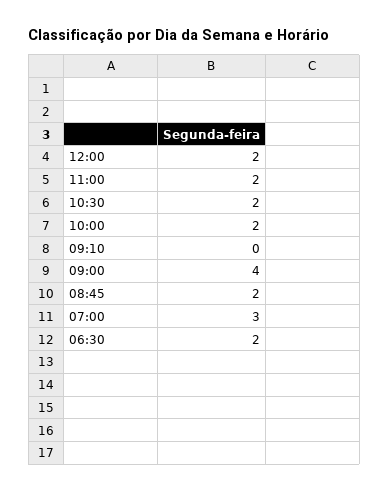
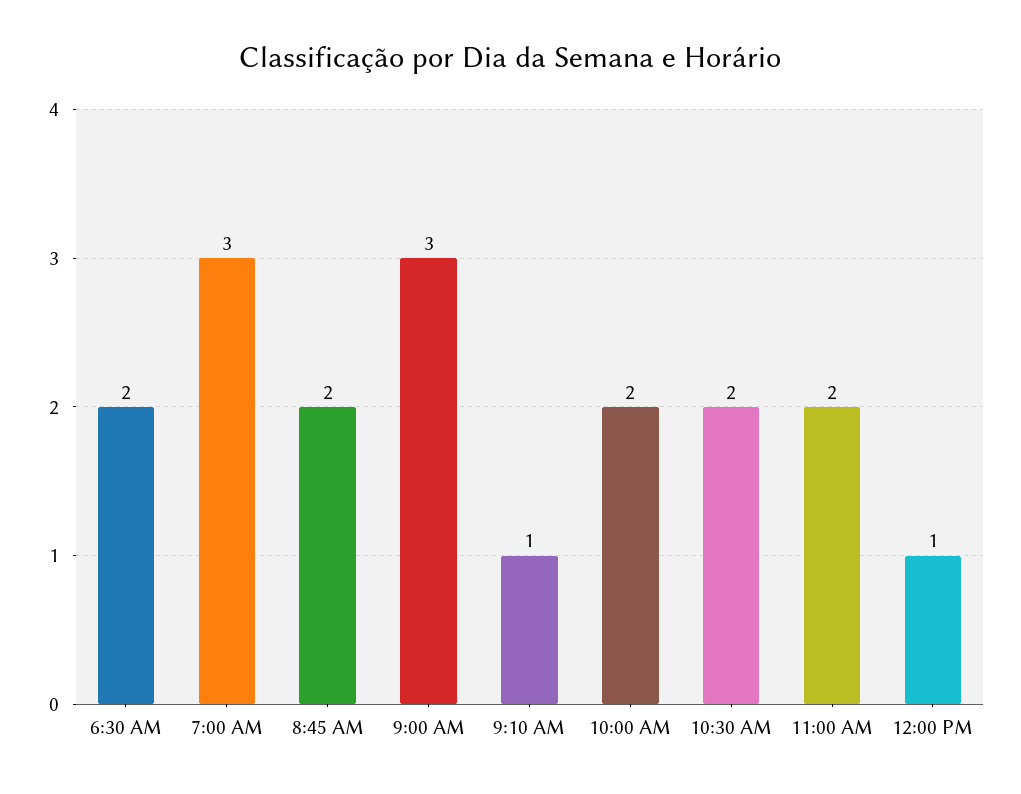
  {
-   "12:00": 2,
+   "12:00": 1,
    "11:00": 2,
    "10:30": 2,
    "10:00": 2,
-   "09:10": 0,
+   "09:10": 1,
-   "09:00": 4,
+   "09:00": 3,
    "08:45": 2,
    "07:00": 3,
    "06:30": 2
  }

